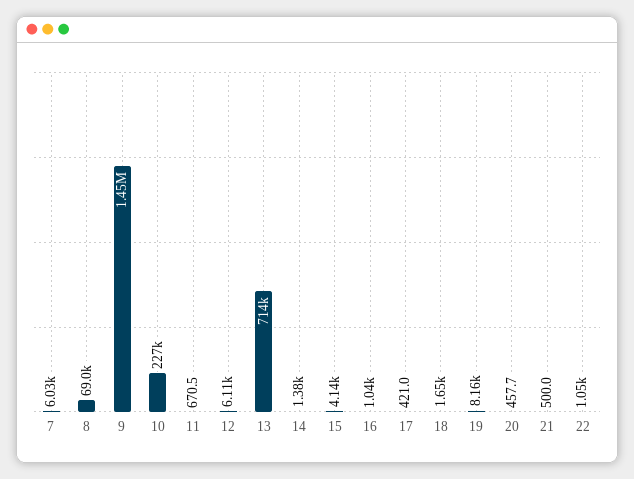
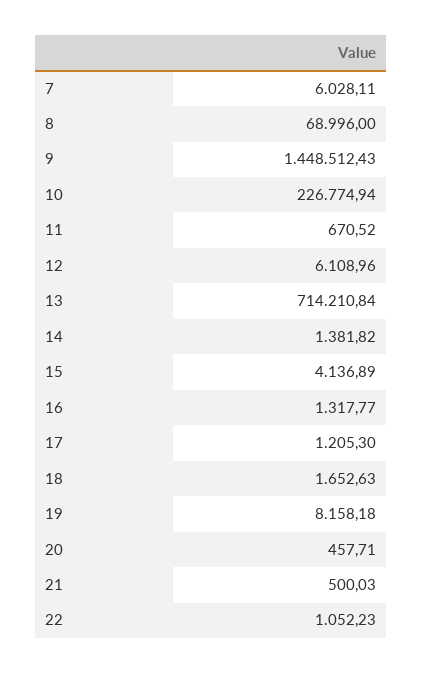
  {
    "7": 6028.11,
    "8": 68996,
    "9": 1448512.43,
    "10": 226774.94,
    "11": 670.52,
    "12": 6108.96,
    "13": 714210.84,
    "14": 1381.82,
    "15": 4136.89,
-   "16": 1040,
+   "16": 1317.77,
-   "17": 421,
+   "17": 1205.3,
    "18": 1652.63,
    "19": 8158.18,
    "20": 457.71,
    "21": 500.03,
    "22": 1052.23
  }

